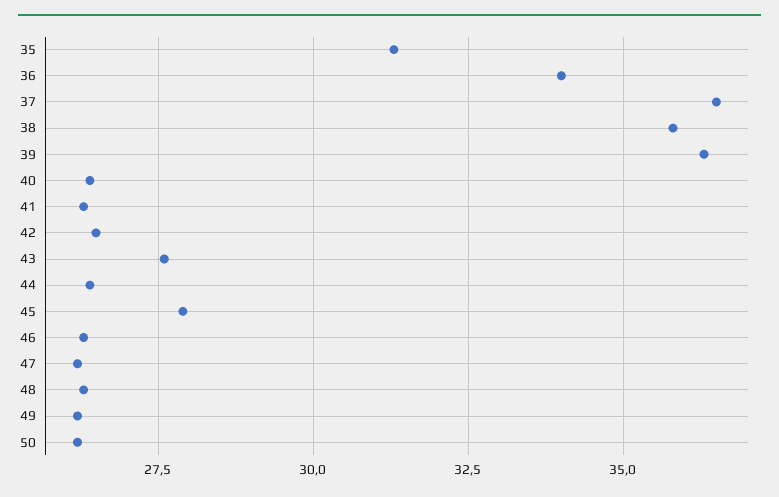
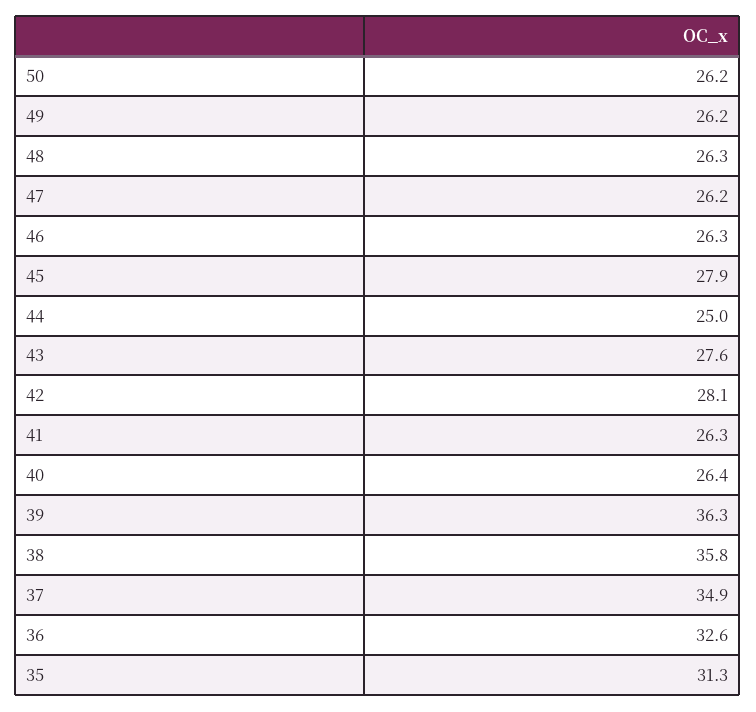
  {
    "35": 31.3,
-   "36": 34,
+   "36": 32.6,
-   "37": 36.5,
+   "37": 34.9,
    "38": 35.8,
    "39": 36.3,
    "40": 26.4,
    "41": 26.3,
-   "42": 26.5,
+   "42": 28.1,
    "43": 27.6,
-   "44": 26.5,
+   "44": 25,
    "45": 27.9,
    "46": 26.3,
    "47": 26.2,
    "48": 26.3,
    "49": 26.2,
    "50": 26.2
  }

